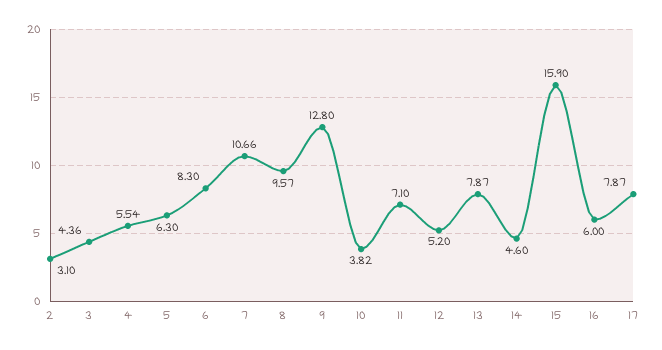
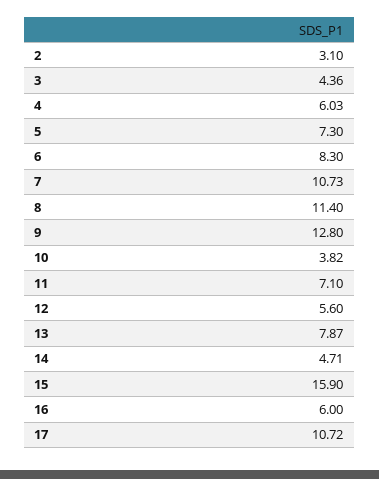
  {
    "2": 3.1,
    "3": 4.36,
-   "4": 5.54,
+   "4": 6.03,
-   "5": 6.3,
+   "5": 7.3,
    "6": 8.3,
-   "7": 10.66,
+   "7": 10.73,
-   "8": 9.57,
+   "8": 11.4,
    "9": 12.8,
    "10": 3.82,
    "11": 7.1,
-   "12": 5.2,
+   "12": 5.6,
    "13": 7.87,
-   "14": 4.6,
+   "14": 4.71,
    "15": 15.9,
    "16": 6,
-   "17": 7.87
+   "17": 10.72
  }

